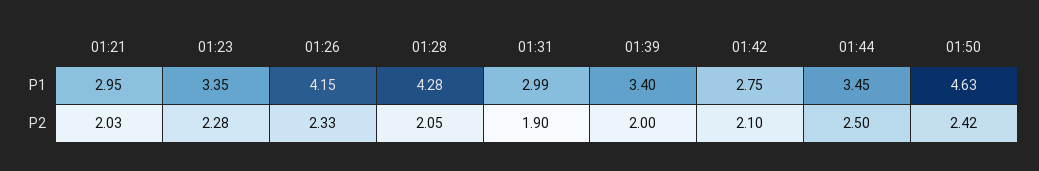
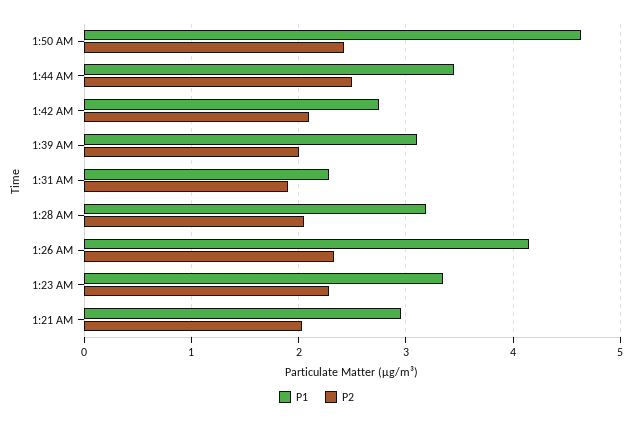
  {
    "P1": {
      "01:21": 2.95,
      "01:23": 3.35,
      "01:26": 4.15,
-     "01:28": 4.28,
+     "01:28": 3.2,
-     "01:31": 2.99,
+     "01:31": 2.3,
-     "01:39": 3.4,
+     "01:39": 3.1,
      "01:42": 2.75,
      "01:44": 3.45,
      "01:50": 4.63
    },
    "P2": {
      "01:21": 2.03,
      "01:23": 2.28,
      "01:26": 2.33,
      "01:28": 2.05,
      "01:31": 1.9,
      "01:39": 2,
      "01:42": 2.1,
      "01:44": 2.5,
      "01:50": 2.42
    }
  }

